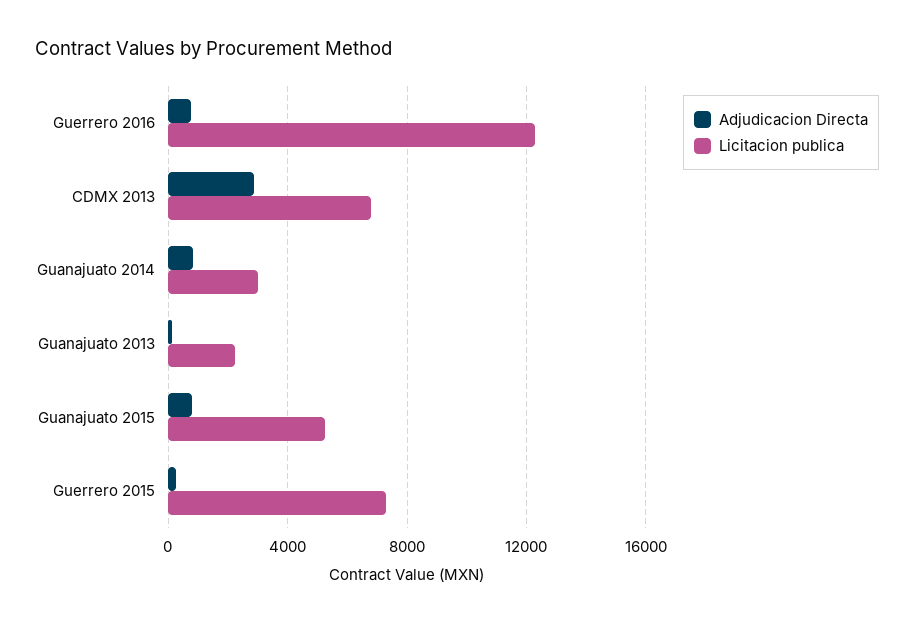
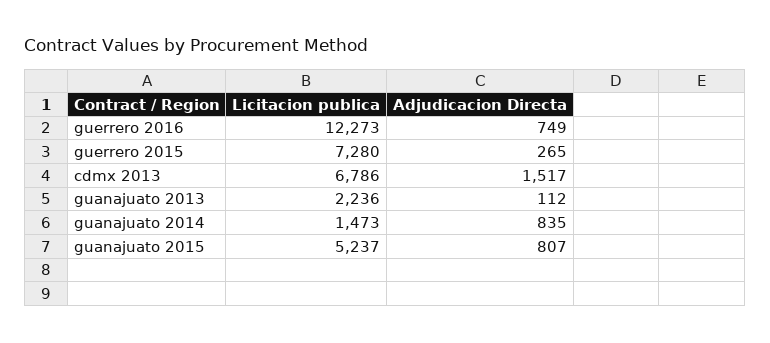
  {
    "Adjudicacion Directa": {
      "Guerrero 2016": 749,
-     "CDMX 2013": 3000,
+     "CDMX 2013": 1517,
      "Guanajuato 2014": 835,
      "Guanajuato 2013": 112,
      "Guanajuato 2015": 807,
      "Guerrero 2015": 265
    },
    "Licitacion publica": {
      "Guerrero 2016": 12273,
      "CDMX 2013": 6786,
-     "Guanajuato 2014": 3000,
+     "Guanajuato 2014": 1473,
      "Guanajuato 2013": 2236,
      "Guanajuato 2015": 5237,
      "Guerrero 2015": 7280
    }
  }

